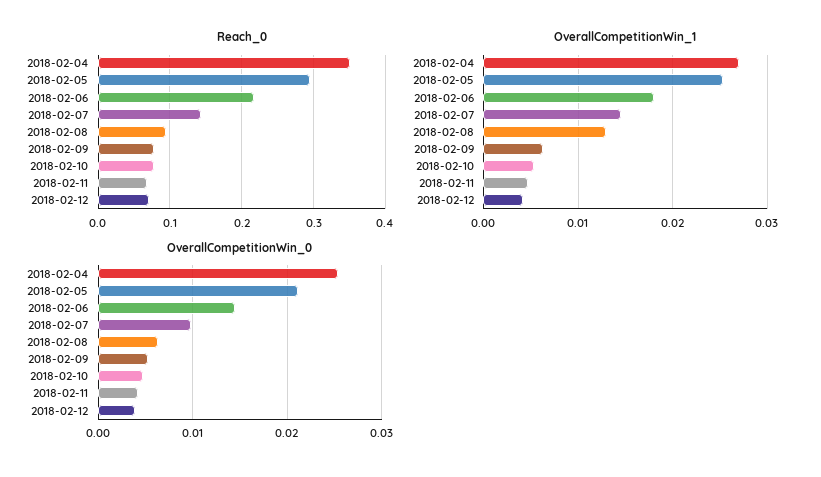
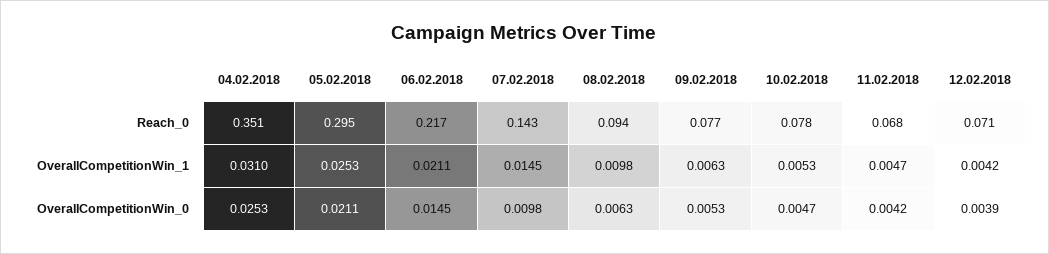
  {
    "Reach_0": {
      "2018-02-04": 0.351,
      "2018-02-05": 0.295,
      "2018-02-06": 0.217,
      "2018-02-07": 0.143,
      "2018-02-08": 0.094,
      "2018-02-09": 0.077,
      "2018-02-10": 0.078,
      "2018-02-11": 0.068,
      "2018-02-12": 0.071
    },
    "OverallCompetitionWin_1": {
-     "2018-02-04": 0.027,
+     "2018-02-04": 0.031,
      "2018-02-05": 0.0253,
-     "2018-02-06": 0.018,
+     "2018-02-06": 0.0211,
      "2018-02-07": 0.0145,
-     "2018-02-08": 0.013,
+     "2018-02-08": 0.0098,
      "2018-02-09": 0.0063,
      "2018-02-10": 0.0053,
      "2018-02-11": 0.0047,
      "2018-02-12": 0.0042
    },
    "OverallCompetitionWin_0": {
      "2018-02-04": 0.0253,
      "2018-02-05": 0.0211,
      "2018-02-06": 0.0145,
      "2018-02-07": 0.0098,
      "2018-02-08": 0.0063,
      "2018-02-09": 0.0053,
      "2018-02-10": 0.0047,
      "2018-02-11": 0.0042,
      "2018-02-12": 0.0039
    }
  }

